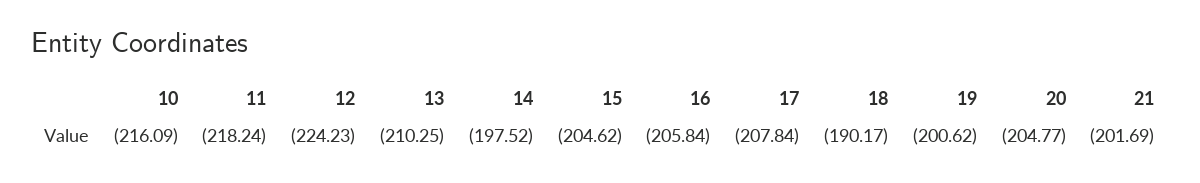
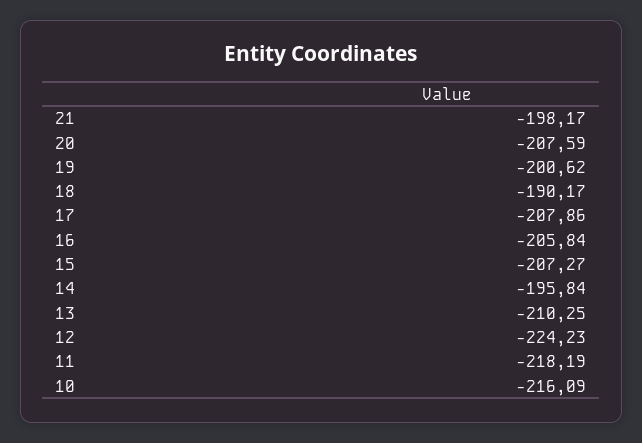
  {
    "10": -216.09,
-   "11": -218.24,
+   "11": -218.19,
    "12": -224.23,
    "13": -210.25,
-   "14": -197.52,
+   "14": -195.84,
-   "15": -204.62,
+   "15": -207.27,
    "16": -205.84,
-   "17": -207.84,
+   "17": -207.86,
    "18": -190.17,
    "19": -200.62,
-   "20": -204.77,
+   "20": -207.59,
-   "21": -201.69
+   "21": -198.17
  }

